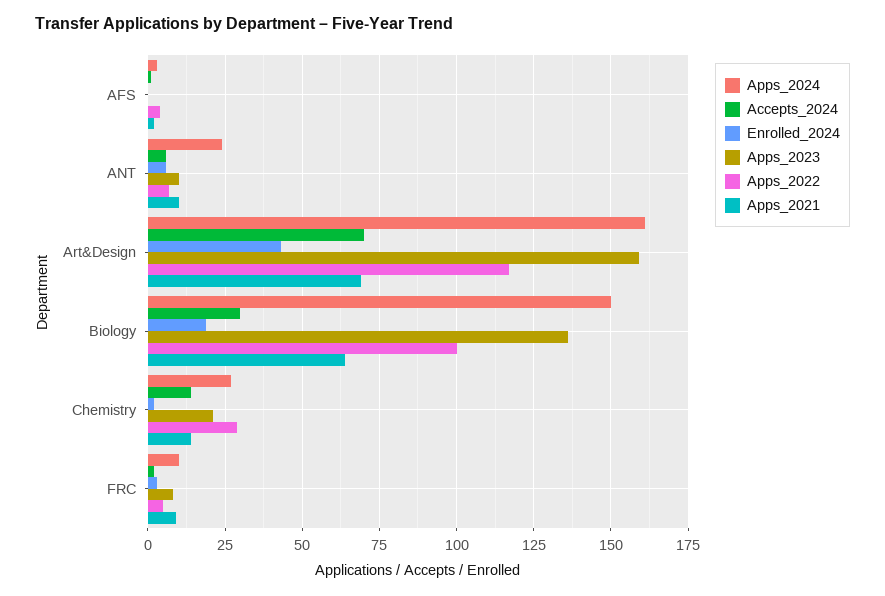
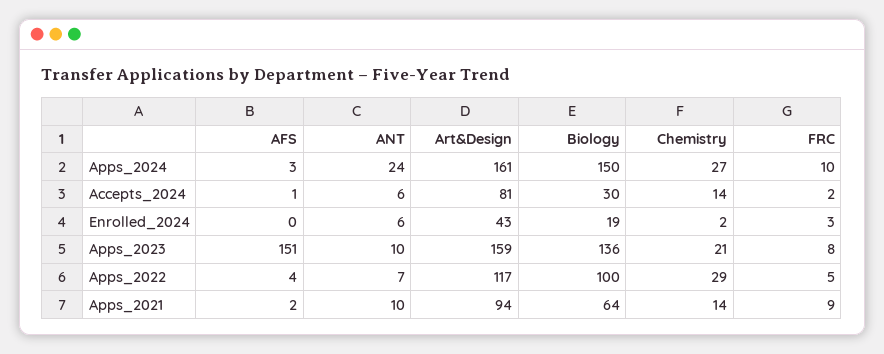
  {
    "Apps_2024": {
      "AFS": 3,
      "ANT": 24,
      "Art&Design": 161,
      "Biology": 150,
      "Chemistry": 27,
      "FRC": 10
    },
    "Accepts_2024": {
      "AFS": 1,
      "ANT": 6,
-     "Art&Design": 70,
+     "Art&Design": 81,
      "Biology": 30,
      "Chemistry": 14,
      "FRC": 2
    },
    "Enrolled_2024": {
      "AFS": 0,
      "ANT": 6,
      "Art&Design": 43,
      "Biology": 19,
      "Chemistry": 2,
      "FRC": 3
    },
    "Apps_2023": {
-     "AFS": 0,
+     "AFS": 151,
      "ANT": 10,
      "Art&Design": 159,
      "Biology": 136,
      "Chemistry": 21,
      "FRC": 8
    },
    "Apps_2022": {
      "AFS": 4,
      "ANT": 7,
      "Art&Design": 117,
      "Biology": 100,
      "Chemistry": 29,
      "FRC": 5
    },
    "Apps_2021": {
      "AFS": 2,
      "ANT": 10,
-     "Art&Design": 70,
+     "Art&Design": 94,
      "Biology": 64,
      "Chemistry": 14,
      "FRC": 9
    }
  }

